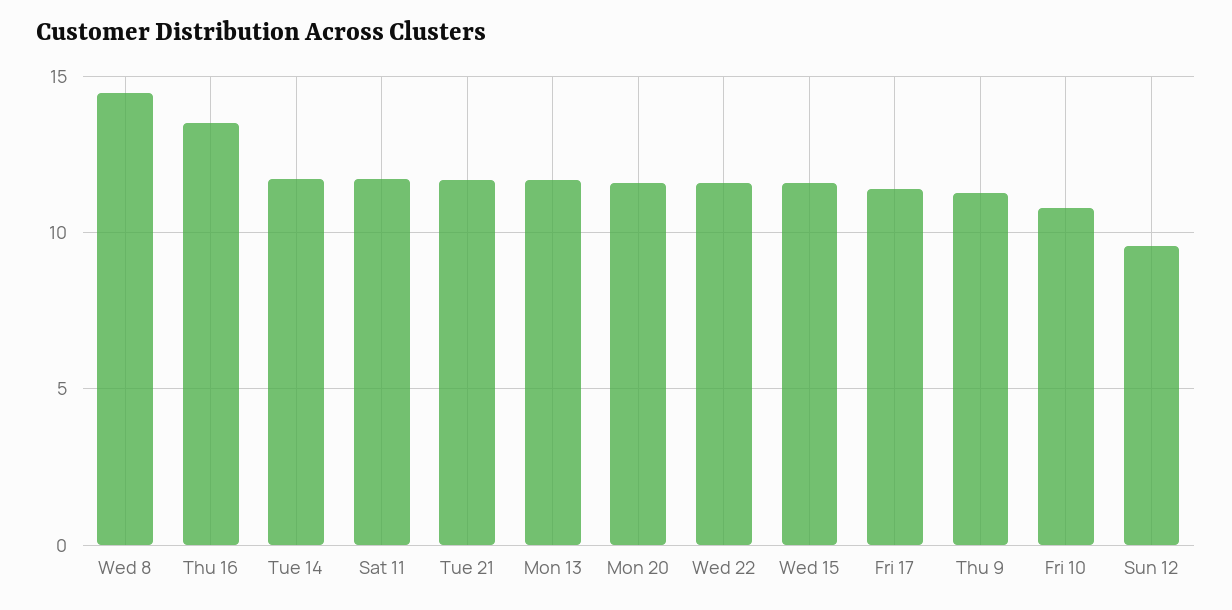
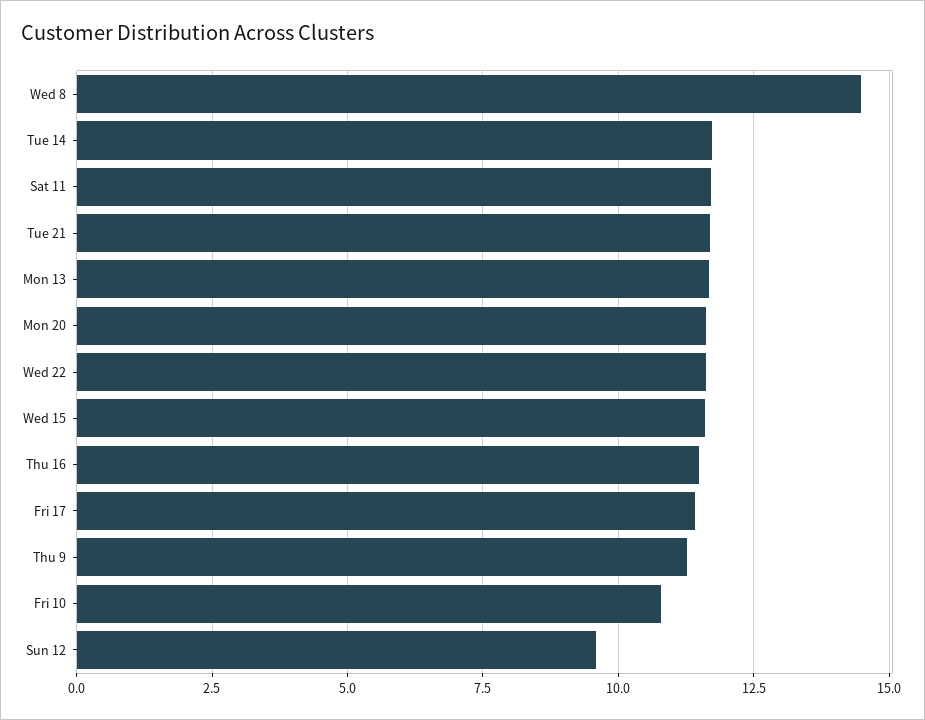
  {
    "Wed 8": 14.5,
-   "Thu 16": 13.5,
+   "Thu 16": 11.5,
    "Tue 14": 11.75,
    "Sat 11": 11.75,
    "Tue 21": 11.75,
    "Mon 13": 11.75,
    "Mon 20": 11.5,
    "Wed 22": 11.5,
    "Wed 15": 11.5,
    "Fri 17": 11.5,
    "Thu 9": 11.25,
    "Fri 10": 10.75,
    "Sun 12": 9.5
  }

